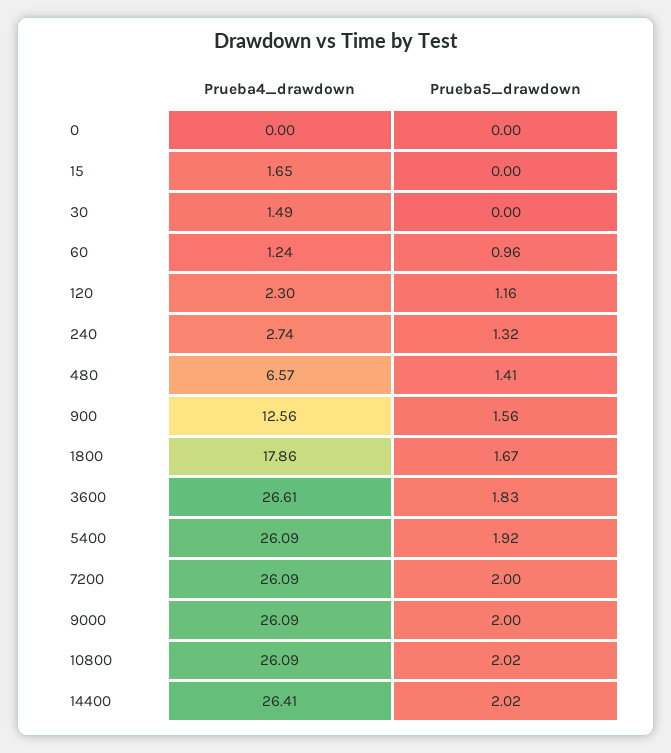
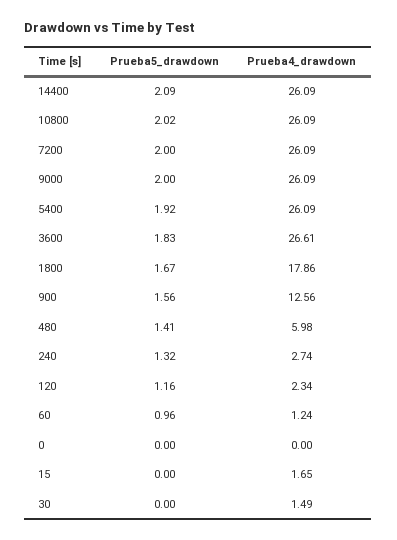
  {
    "Prueba4_drawdown": {
      "0": 0,
      "15": 1.65,
      "30": 1.49,
      "60": 1.24,
-     "120": 2.3,
+     "120": 2.34,
      "240": 2.74,
-     "480": 6.57,
+     "480": 5.98,
      "900": 12.56,
      "1800": 17.86,
      "3600": 26.61,
      "5400": 26.09,
      "7200": 26.09,
      "9000": 26.09,
      "10800": 26.09,
-     "14400": 26.41
+     "14400": 26.09
    },
    "Prueba5_drawdown": {
      "0": 0,
      "15": 0,
      "30": 0,
      "60": 0.96,
      "120": 1.16,
      "240": 1.32,
      "480": 1.41,
      "900": 1.56,
      "1800": 1.67,
      "3600": 1.83,
      "5400": 1.92,
      "7200": 2,
      "9000": 2,
      "10800": 2.02,
-     "14400": 2.02
+     "14400": 2.09
    }
  }

